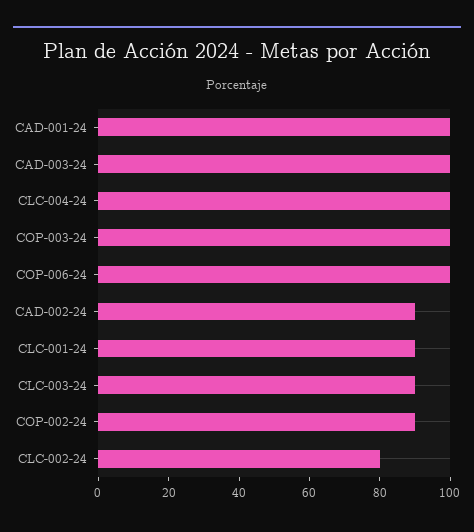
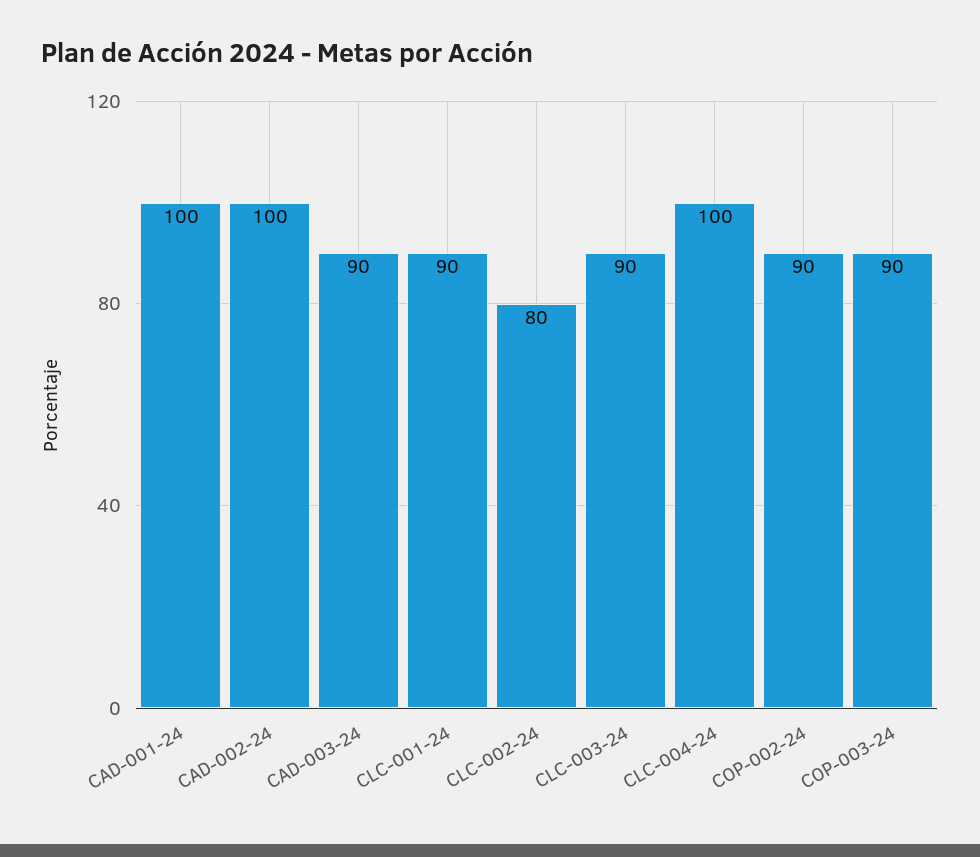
  {
    "CAD-001-24": 100,
-   "CAD-003-24": 100,
+   "CAD-003-24": 90,
    "CLC-004-24": 100,
-   "COP-003-24": 100,
+   "COP-003-24": 90,
-   "COP-006-24": 100,
-   "CAD-002-24": 90,
+   "CAD-002-24": 100,
    "CLC-001-24": 90,
    "CLC-003-24": 90,
    "COP-002-24": 90,
    "CLC-002-24": 80
  }

